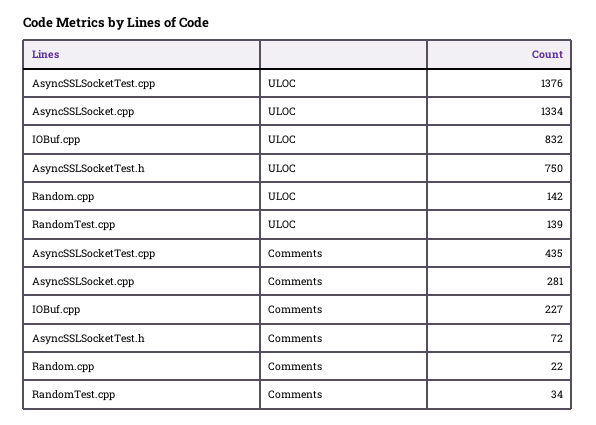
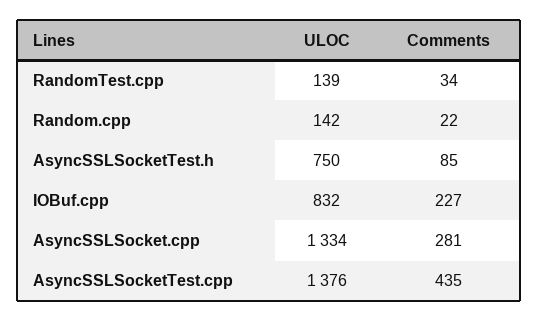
  {
    "AsyncSSLSocketTest.cpp": {
      "ULOC": 1376,
      "Comments": 435
    },
    "AsyncSSLSocket.cpp": {
      "ULOC": 1334,
      "Comments": 281
    },
    "IOBuf.cpp": {
      "ULOC": 832,
      "Comments": 227
    },
    "AsyncSSLSocketTest.h": {
      "ULOC": 750,
-     "Comments": 72
+     "Comments": 85
    },
    "Random.cpp": {
      "ULOC": 142,
      "Comments": 22
    },
    "RandomTest.cpp": {
      "ULOC": 139,
      "Comments": 34
    }
  }

